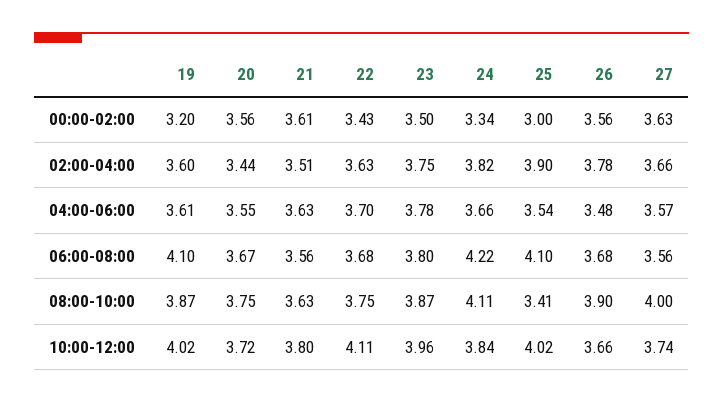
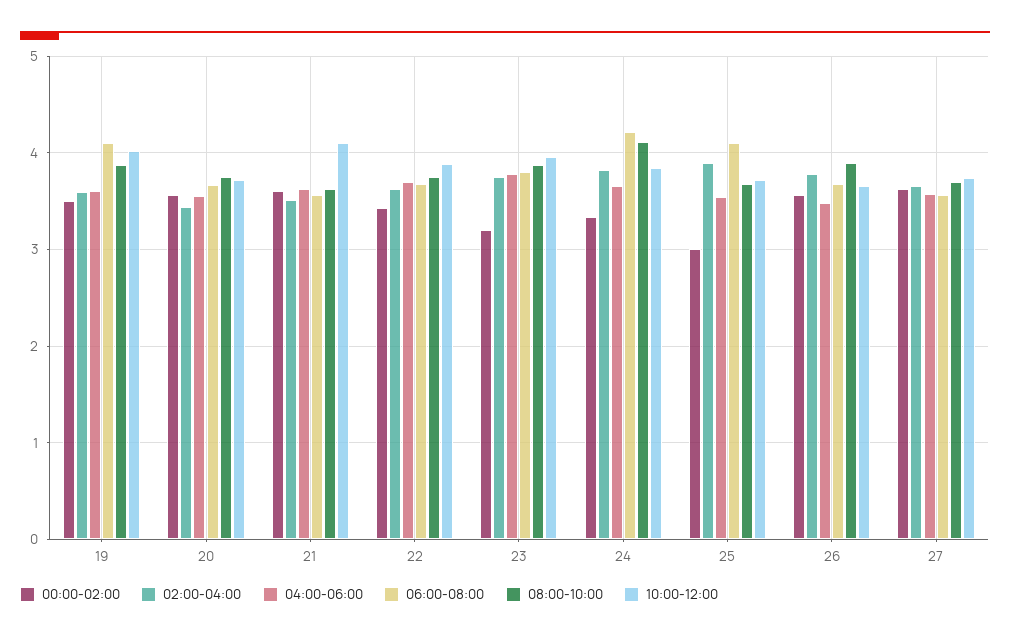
  {
    "00:00-02:00": {
-     "19": 3.2,
+     "19": 3.5,
      "20": 3.56,
      "21": 3.61,
      "22": 3.43,
-     "23": 3.5,
+     "23": 3.2,
      "24": 3.34,
      "25": 3,
      "26": 3.56,
      "27": 3.63
    },
    "02:00-04:00": {
      "19": 3.6,
      "20": 3.44,
      "21": 3.51,
      "22": 3.63,
      "23": 3.75,
      "24": 3.82,
      "25": 3.9,
      "26": 3.78,
      "27": 3.66
    },
    "04:00-06:00": {
      "19": 3.61,
      "20": 3.55,
      "21": 3.63,
      "22": 3.7,
      "23": 3.78,
      "24": 3.66,
      "25": 3.54,
      "26": 3.48,
      "27": 3.57
    },
    "06:00-08:00": {
      "19": 4.1,
      "20": 3.67,
      "21": 3.56,
      "22": 3.68,
      "23": 3.8,
      "24": 4.22,
      "25": 4.1,
      "26": 3.68,
      "27": 3.56
    },
    "08:00-10:00": {
      "19": 3.87,
      "20": 3.75,
      "21": 3.63,
      "22": 3.75,
      "23": 3.87,
      "24": 4.11,
-     "25": 3.41,
+     "25": 3.7,
      "26": 3.9,
-     "27": 4
+     "27": 3.7
    },
    "10:00-12:00": {
      "19": 4.02,
      "20": 3.72,
-     "21": 3.8,
+     "21": 4.1,
-     "22": 4.11,
+     "22": 3.9,
      "23": 3.96,
      "24": 3.84,
-     "25": 4.02,
+     "25": 3.7,
      "26": 3.66,
      "27": 3.74
    }
  }

